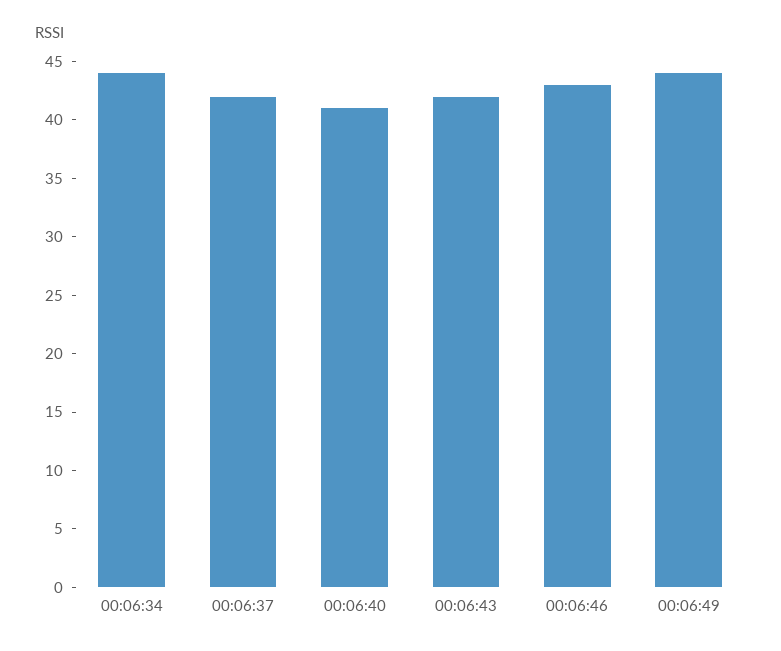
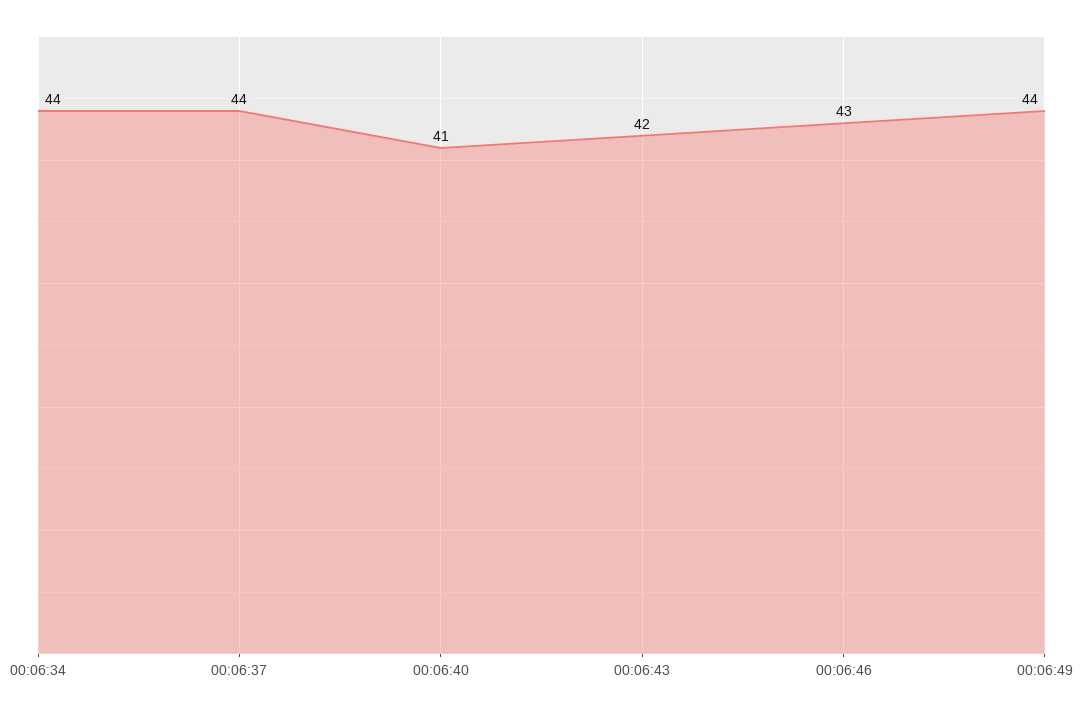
  {
    "00:06:34": 44,
-   "00:06:37": 42,
+   "00:06:37": 44,
    "00:06:40": 41,
    "00:06:43": 42,
    "00:06:46": 43,
    "00:06:49": 44
  }

